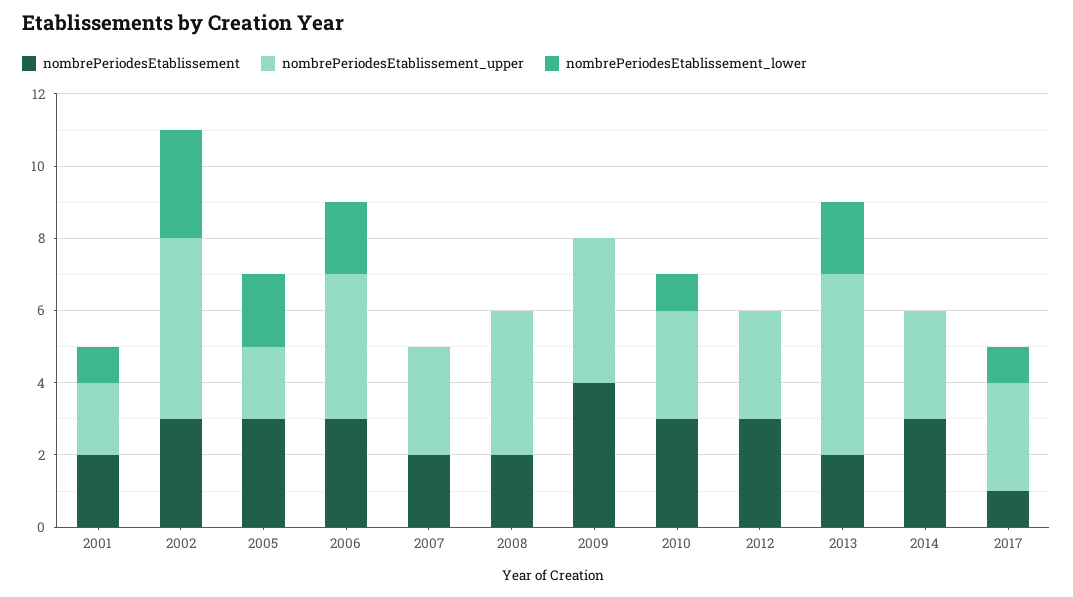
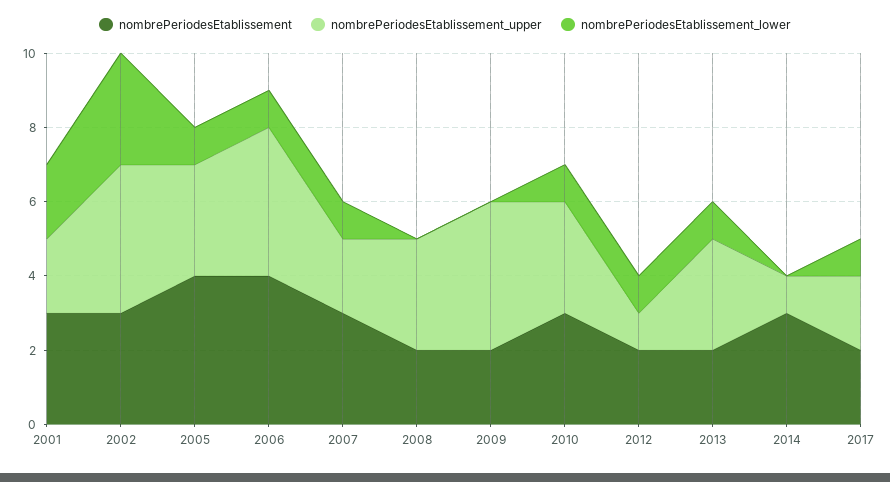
  {
    "nombrePeriodesEtablissement": {
-     "2001": 2,
+     "2001": 3,
      "2002": 3,
-     "2005": 3,
+     "2005": 4,
-     "2006": 3,
+     "2006": 4,
-     "2007": 2,
+     "2007": 3,
      "2008": 2,
-     "2009": 4,
+     "2009": 2,
      "2010": 3,
-     "2012": 3,
+     "2012": 2,
      "2013": 2,
      "2014": 3,
-     "2017": 1
+     "2017": 2
    },
    "nombrePeriodesEtablissement_upper": {
      "2001": 2,
-     "2002": 5,
+     "2002": 4,
-     "2005": 2,
+     "2005": 3,
      "2006": 4,
-     "2007": 3,
+     "2007": 2,
-     "2008": 4,
+     "2008": 3,
      "2009": 4,
      "2010": 3,
-     "2012": 3,
+     "2012": 1,
-     "2013": 5,
+     "2013": 3,
-     "2014": 3,
+     "2014": 1,
-     "2017": 3
+     "2017": 2
    },
    "nombrePeriodesEtablissement_lower": {
-     "2001": 1,
+     "2001": 2,
      "2002": 3,
-     "2005": 2,
+     "2005": 1,
-     "2006": 2,
+     "2006": 1,
-     "2007": 0,
+     "2007": 1,
      "2008": 0,
      "2009": 0,
      "2010": 1,
-     "2012": 0,
+     "2012": 1,
-     "2013": 2,
+     "2013": 1,
      "2014": 0,
      "2017": 1
    }
  }

